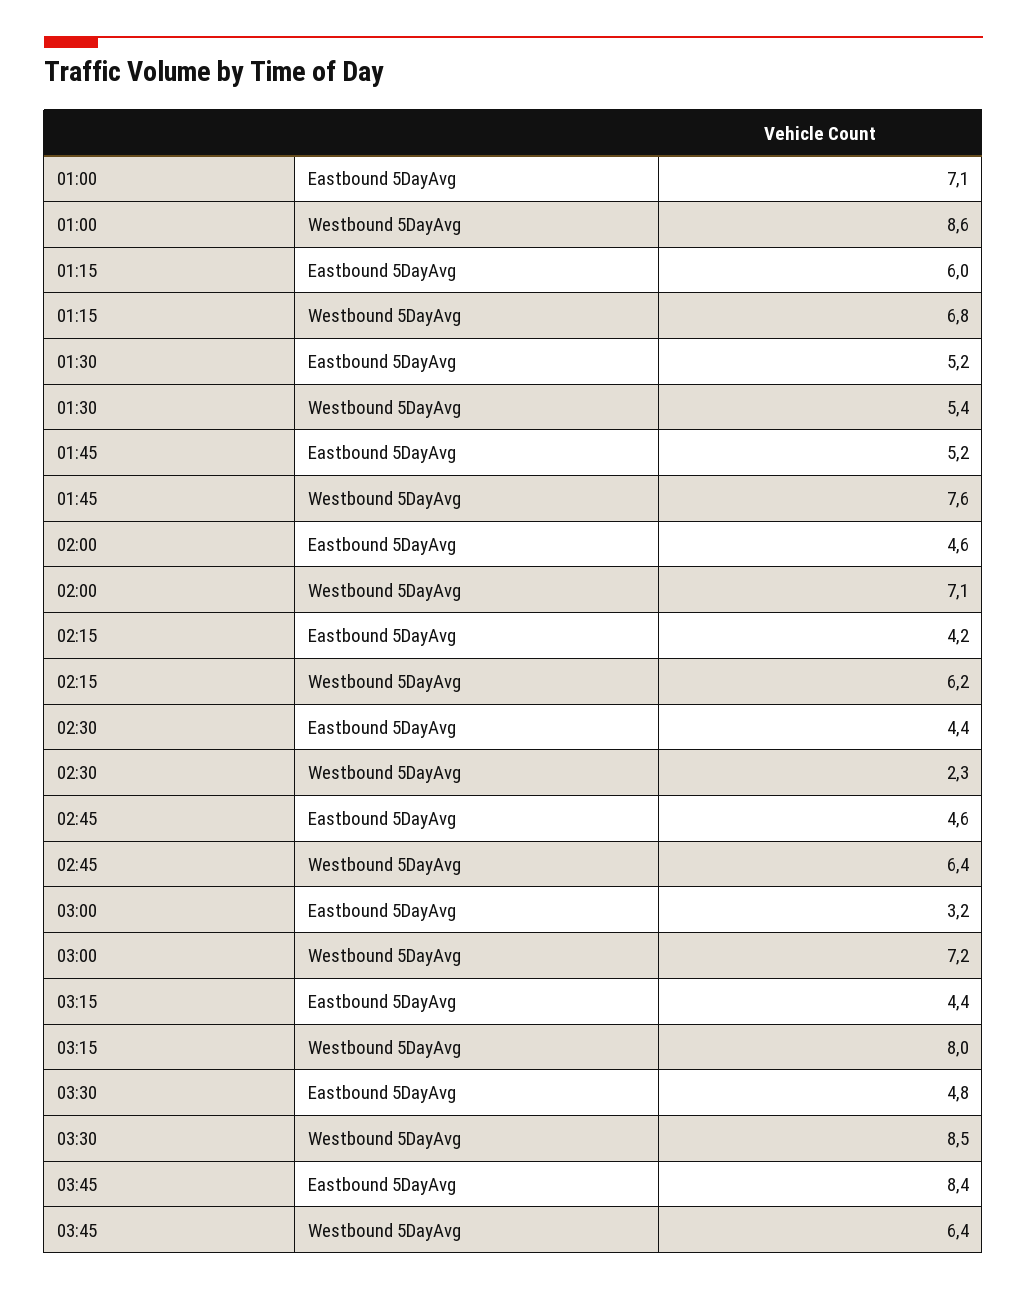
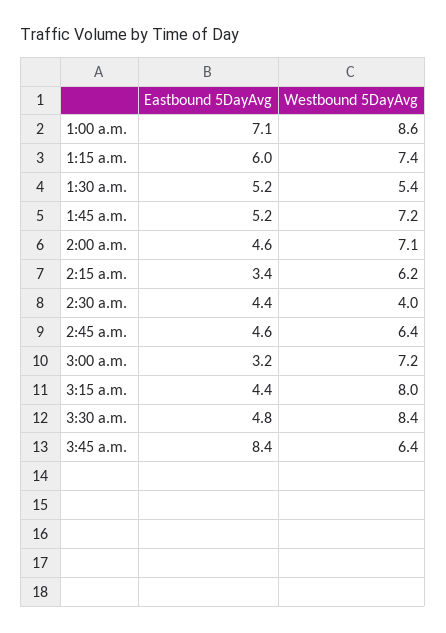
  {
    "01:00": {
      "Eastbound 5DayAvg": 7.1,
      "Westbound 5DayAvg": 8.6
    },
    "01:15": {
      "Eastbound 5DayAvg": 6,
-     "Westbound 5DayAvg": 6.8
+     "Westbound 5DayAvg": 7.4
    },
    "01:30": {
      "Eastbound 5DayAvg": 5.2,
      "Westbound 5DayAvg": 5.4
    },
    "01:45": {
      "Eastbound 5DayAvg": 5.2,
-     "Westbound 5DayAvg": 7.6
+     "Westbound 5DayAvg": 7.2
    },
    "02:00": {
      "Eastbound 5DayAvg": 4.6,
      "Westbound 5DayAvg": 7.1
    },
    "02:15": {
-     "Eastbound 5DayAvg": 4.2,
+     "Eastbound 5DayAvg": 3.4,
      "Westbound 5DayAvg": 6.2
    },
    "02:30": {
      "Eastbound 5DayAvg": 4.4,
-     "Westbound 5DayAvg": 2.3
+     "Westbound 5DayAvg": 4
    },
    "02:45": {
      "Eastbound 5DayAvg": 4.6,
      "Westbound 5DayAvg": 6.4
    },
    "03:00": {
      "Eastbound 5DayAvg": 3.2,
      "Westbound 5DayAvg": 7.2
    },
    "03:15": {
      "Eastbound 5DayAvg": 4.4,
      "Westbound 5DayAvg": 8
    },
    "03:30": {
      "Eastbound 5DayAvg": 4.8,
-     "Westbound 5DayAvg": 8.5
+     "Westbound 5DayAvg": 8.4
    },
    "03:45": {
      "Eastbound 5DayAvg": 8.4,
      "Westbound 5DayAvg": 6.4
    }
  }

